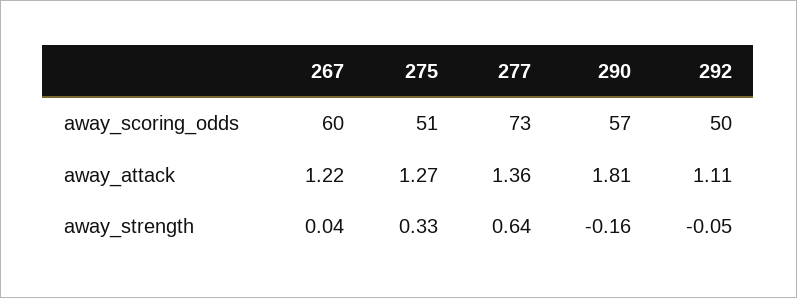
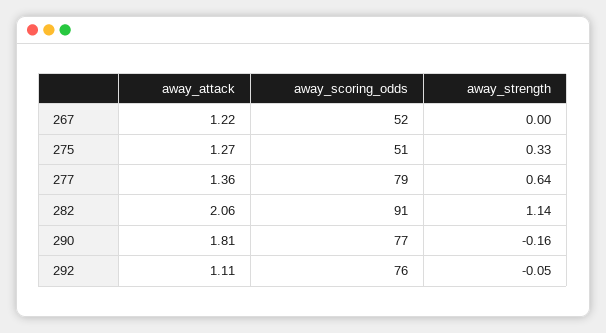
  {
    "267": {
-     "away_scoring_odds": 60,
+     "away_scoring_odds": 52,
      "away_attack": 1.22,
-     "away_strength": 0.04
+     "away_strength": 0
    },
    "275": {
      "away_scoring_odds": 51,
      "away_attack": 1.27,
      "away_strength": 0.33
    },
    "277": {
-     "away_scoring_odds": 73,
+     "away_scoring_odds": 79,
      "away_attack": 1.36,
      "away_strength": 0.64
    },
    "290": {
-     "away_scoring_odds": 57,
+     "away_scoring_odds": 77,
      "away_attack": 1.81,
      "away_strength": -0.16
    },
    "292": {
-     "away_scoring_odds": 50,
+     "away_scoring_odds": 76,
      "away_attack": 1.11,
      "away_strength": -0.05
-   }
+   },
+   "282": {
+     "away_attack": 2.06,
+     "away_scoring_odds": 91,
+     "away_strength": 1.14
+   }
  }

